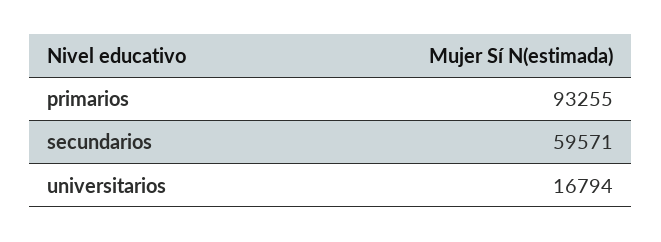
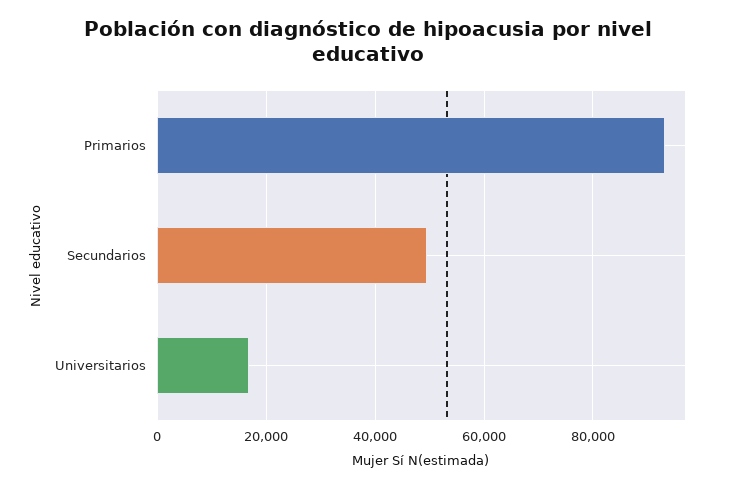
  {
    "primarios": 93255,
-   "secundarios": 59571,
+   "secundarios": 50000,
    "universitarios": 16794
  }

